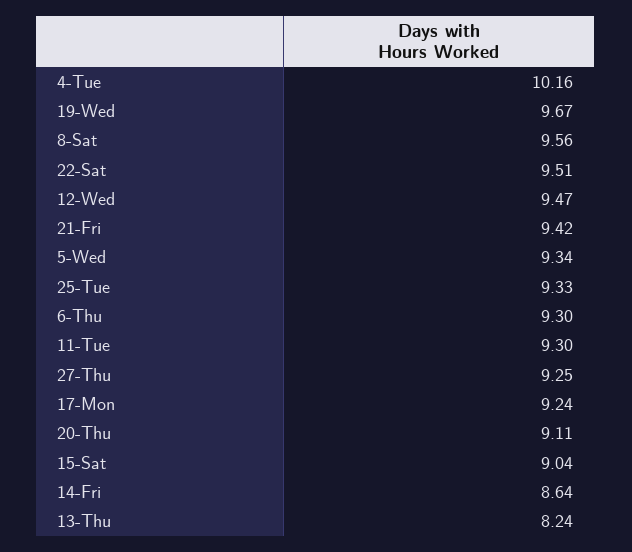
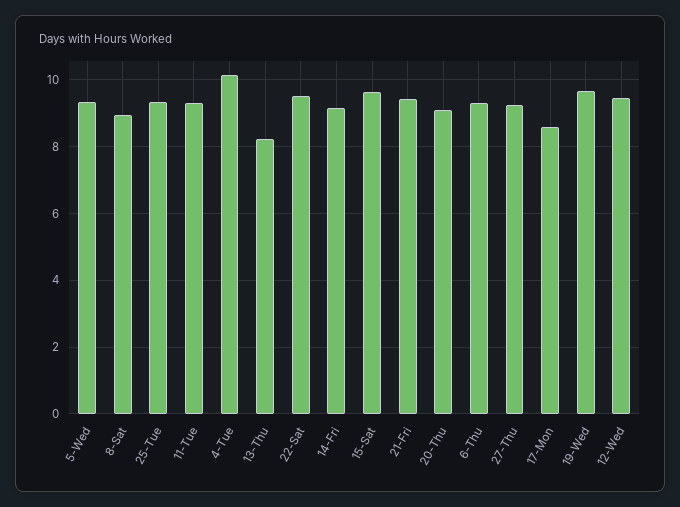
  {
    "4-Tue": 10.16,
    "19-Wed": 9.67,
-   "8-Sat": 9.56,
+   "8-Sat": 9,
    "22-Sat": 9.51,
    "12-Wed": 9.47,
    "21-Fri": 9.42,
    "5-Wed": 9.34,
    "25-Tue": 9.33,
    "6-Thu": 9.3,
    "11-Tue": 9.3,
    "27-Thu": 9.25,
-   "17-Mon": 9.24,
+   "17-Mon": 8.6,
    "20-Thu": 9.11,
-   "15-Sat": 9.04,
+   "15-Sat": 9.6,
-   "14-Fri": 8.64,
+   "14-Fri": 9.2,
    "13-Thu": 8.24
  }

